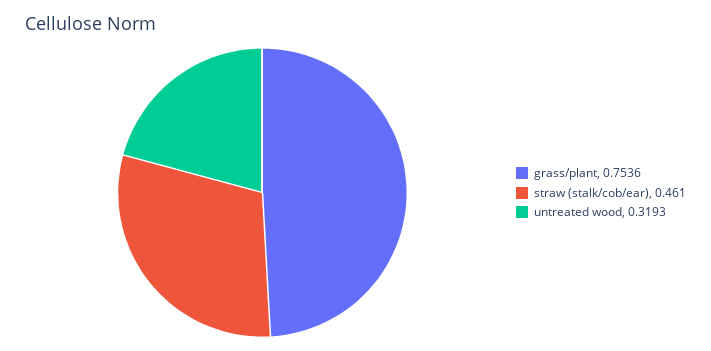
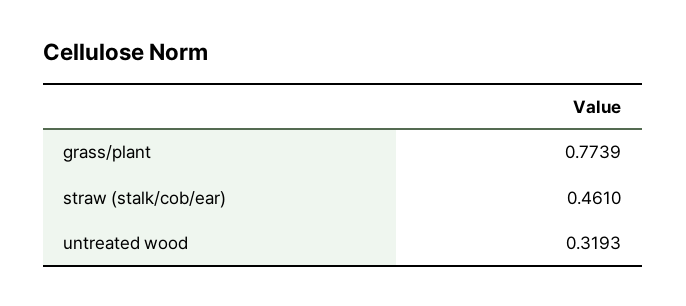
  {
-   "grass/plant": 0.7536,
+   "grass/plant": 0.7739,
    "straw (stalk/cob/ear)": 0.461,
    "untreated wood": 0.3193
  }

